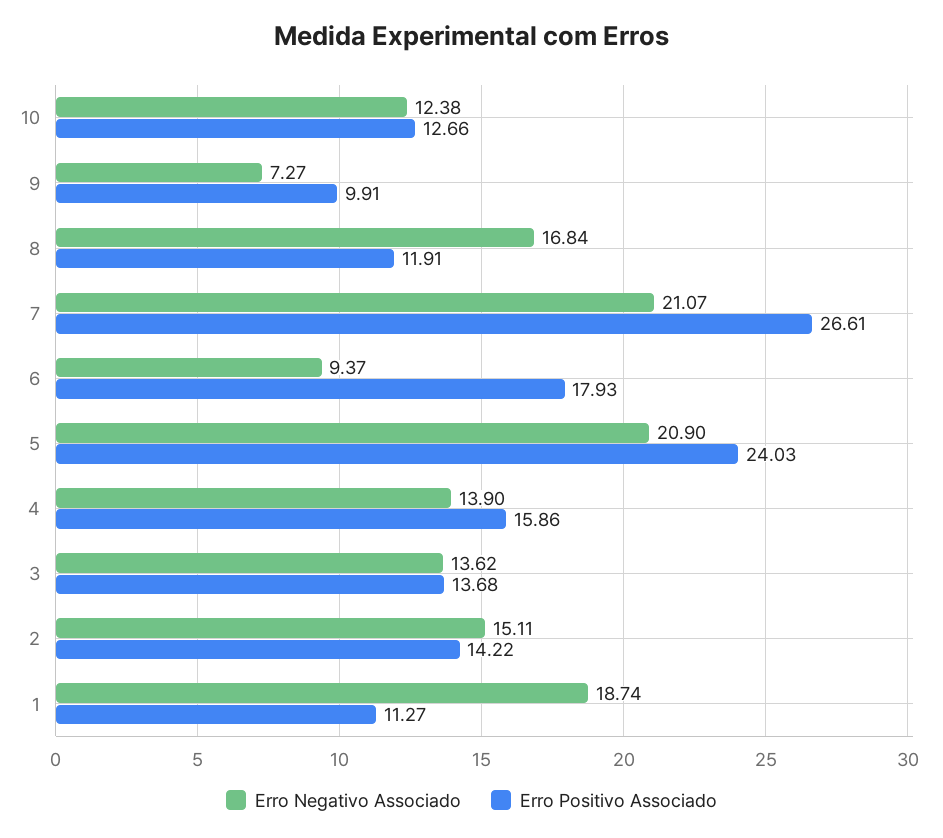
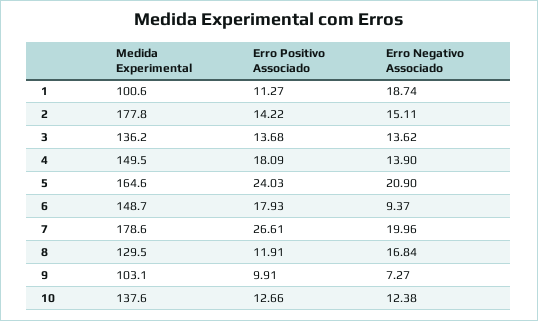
  {
    "Erro Negativo Associado": {
      "10": 12.38,
      "9": 7.27,
      "8": 16.84,
-     "7": 21.07,
+     "7": 19.96,
      "6": 9.37,
      "5": 20.9,
      "4": 13.9,
      "3": 13.62,
      "2": 15.11,
      "1": 18.74
    },
    "Erro Positivo Associado": {
      "10": 12.66,
      "9": 9.91,
      "8": 11.91,
      "7": 26.61,
      "6": 17.93,
      "5": 24.03,
-     "4": 15.86,
+     "4": 18.09,
      "3": 13.68,
      "2": 14.22,
      "1": 11.27
-   }
+   },
+   "Medida Experimental": {
+     "1": 100.6,
+     "2": 177.8,
+     "3": 136.2,
+     "4": 149.5,
+     "5": 164.6,
+     "6": 148.7,
+     "7": 178.6,
+     "8": 129.5,
+     "9": 103.1,
+     "10": 137.6
+   }
  }

